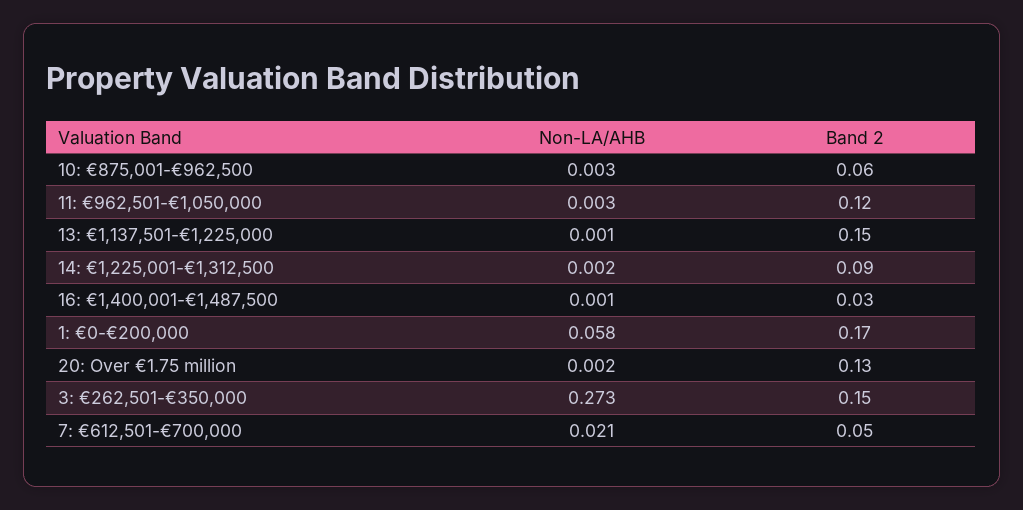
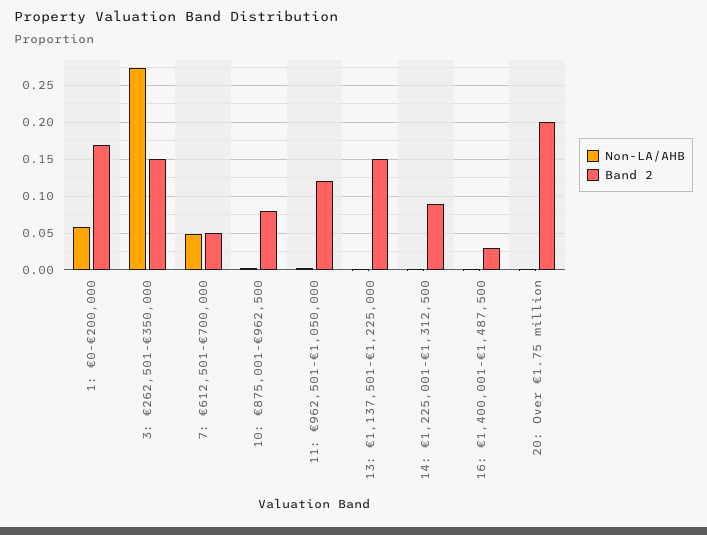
  {
    "Non-LA/AHB": {
      "10: €875,001-€962,500": 0.003,
      "11: €962,501-€1,050,000": 0.003,
      "13: €1,137,501-€1,225,000": 0.001,
      "14: €1,225,001-€1,312,500": 0.002,
      "16: €1,400,001-€1,487,500": 0.001,
      "1: €0-€200,000": 0.058,
      "20: Over €1.75 million": 0.002,
      "3: €262,501-€350,000": 0.273,
-     "7: €612,501-€700,000": 0.021
+     "7: €612,501-€700,000": 0.05
    },
    "Band 2": {
-     "10: €875,001-€962,500": 0.06,
+     "10: €875,001-€962,500": 0.08,
      "11: €962,501-€1,050,000": 0.12,
      "13: €1,137,501-€1,225,000": 0.15,
      "14: €1,225,001-€1,312,500": 0.09,
      "16: €1,400,001-€1,487,500": 0.03,
      "1: €0-€200,000": 0.17,
-     "20: Over €1.75 million": 0.13,
+     "20: Over €1.75 million": 0.2,
      "3: €262,501-€350,000": 0.15,
      "7: €612,501-€700,000": 0.05
    }
  }

